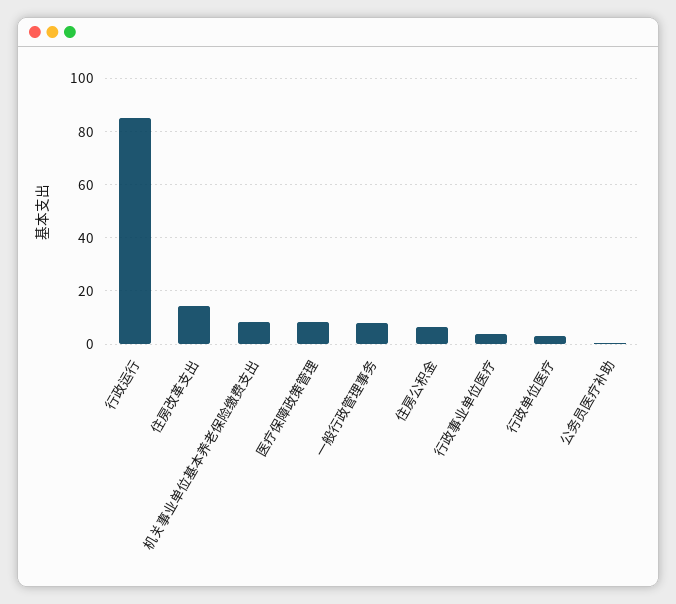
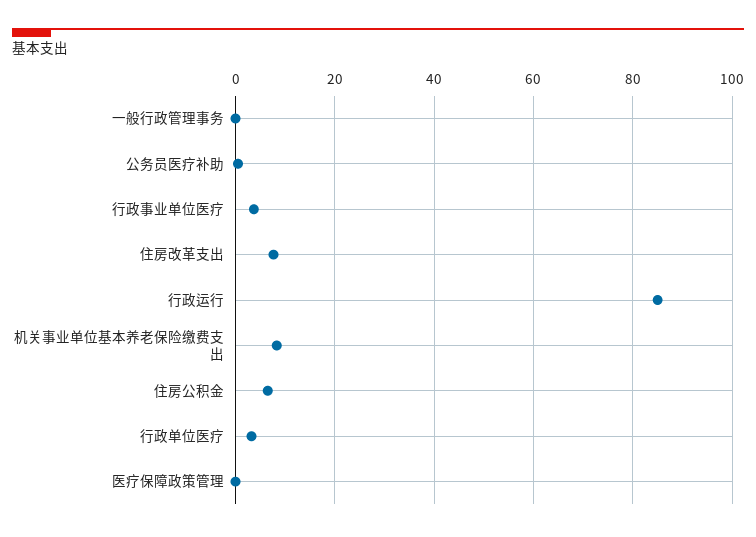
  {
    "行政运行": 86,
-   "住房改革支出": 15,
+   "住房改革支出": 8,
    "机关事业单位基本养老保险缴费支出": 8,
-   "医疗保障政策管理": 7.5,
+   "医疗保障政策管理": 0,
-   "一般行政管理事务": 7.5,
+   "一般行政管理事务": 0,
    "住房公积金": 6,
    "行政事业单位医疗": 4,
    "行政单位医疗": 4,
    "公务员医疗补助": 0
  }

